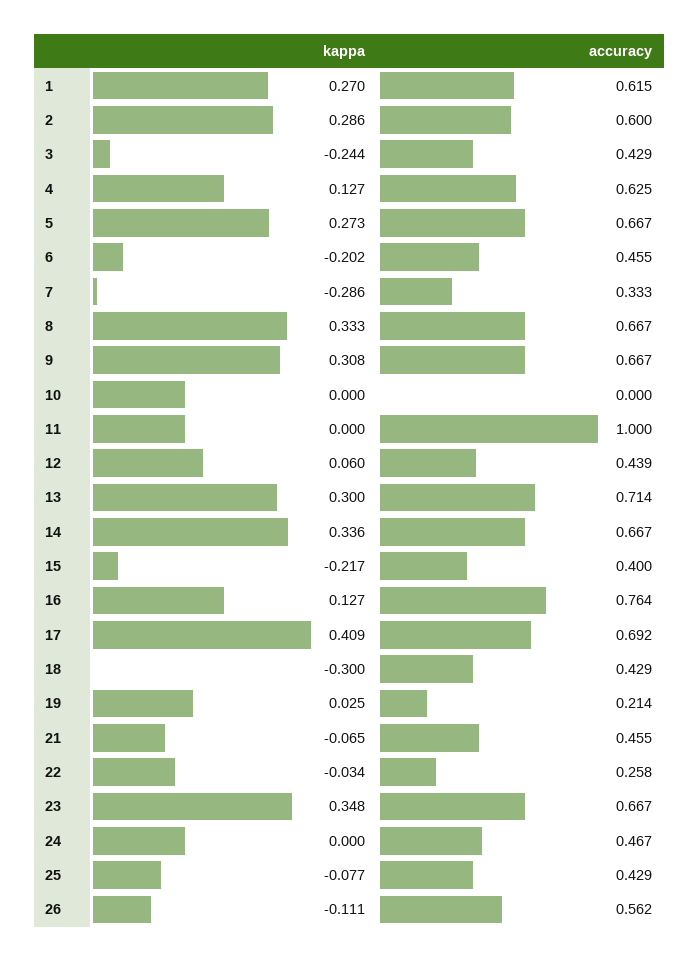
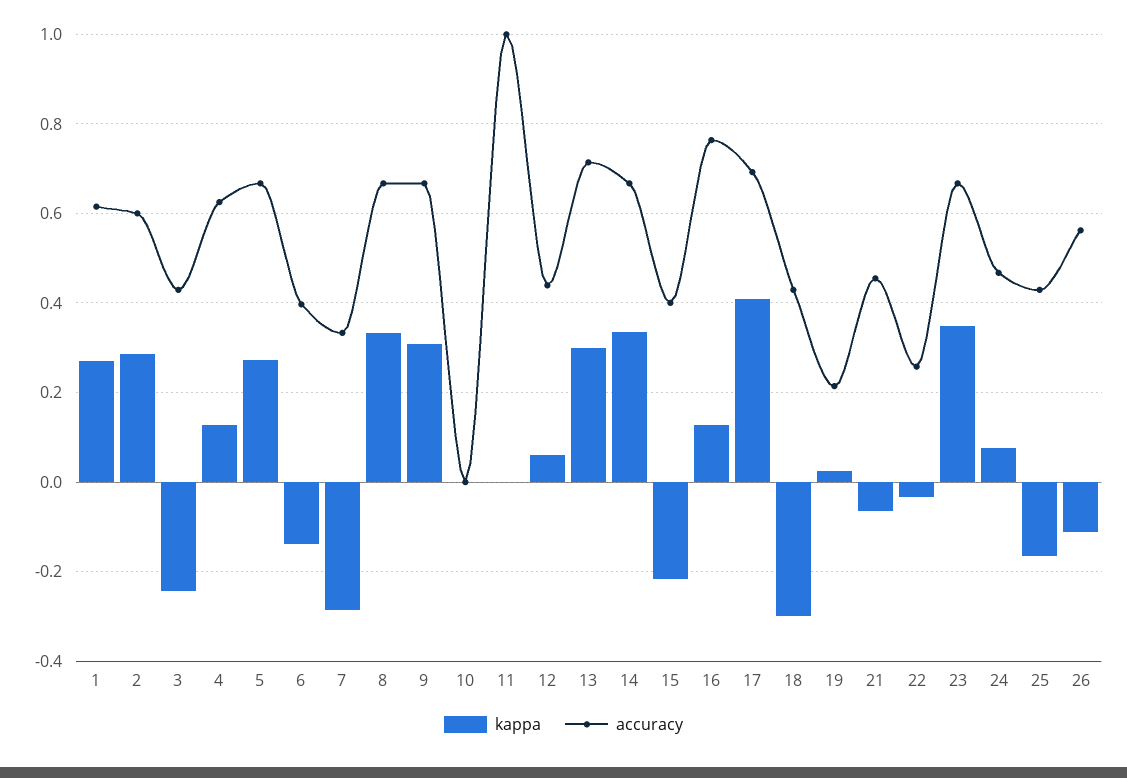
  {
    "kappa": {
      "1": 0.27,
      "2": 0.286,
      "3": -0.244,
      "4": 0.127,
      "5": 0.273,
-     "6": -0.202,
+     "6": -0.14,
      "7": -0.286,
      "8": 0.333,
      "9": 0.308,
      "10": 0,
      "11": 0,
      "12": 0.06,
      "13": 0.3,
      "14": 0.336,
      "15": -0.217,
      "16": 0.127,
      "17": 0.409,
      "18": -0.3,
      "19": 0.025,
      "21": -0.065,
      "22": -0.034,
      "23": 0.348,
-     "24": 0,
+     "24": 0.08,
-     "25": -0.077,
+     "25": -0.16,
      "26": -0.111
    },
    "accuracy": {
      "1": 0.615,
      "2": 0.6,
      "3": 0.429,
      "4": 0.625,
      "5": 0.667,
-     "6": 0.455,
+     "6": 0.4,
      "7": 0.333,
      "8": 0.667,
      "9": 0.667,
      "10": 0,
      "11": 1,
      "12": 0.439,
      "13": 0.714,
      "14": 0.667,
      "15": 0.4,
      "16": 0.764,
      "17": 0.692,
      "18": 0.429,
      "19": 0.214,
      "21": 0.455,
      "22": 0.258,
      "23": 0.667,
      "24": 0.467,
      "25": 0.429,
      "26": 0.562
    }
  }

